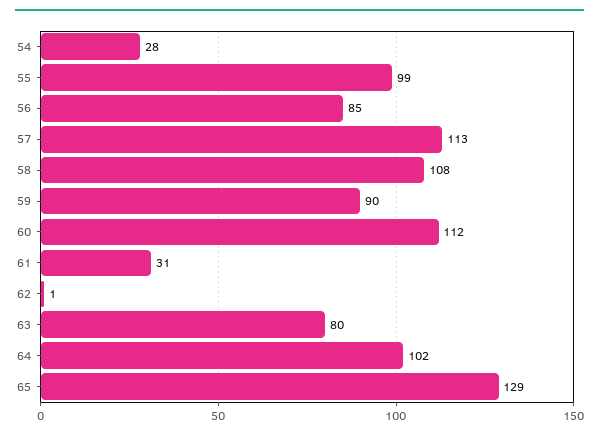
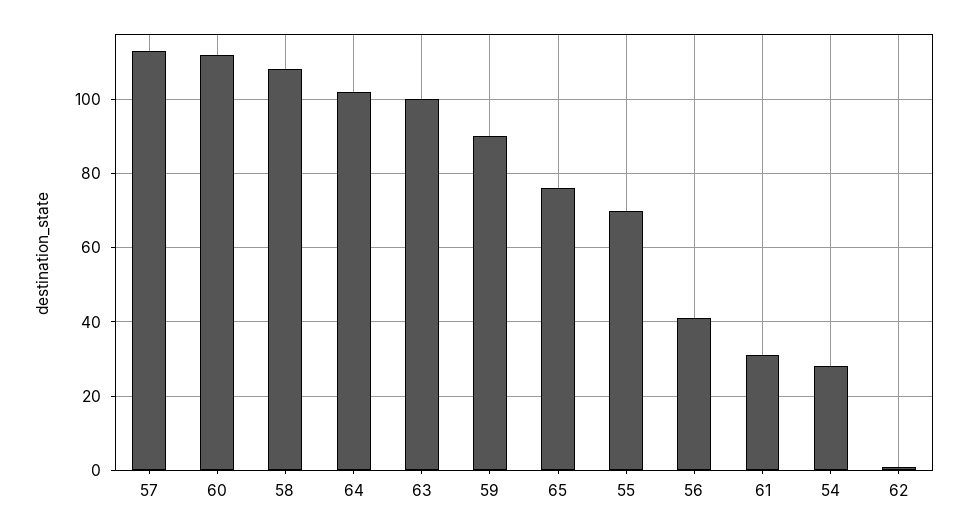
  {
    "54": 28,
-   "55": 99,
+   "55": 70,
-   "56": 85,
+   "56": 40,
    "57": 113,
    "58": 108,
    "59": 90,
    "60": 112,
    "61": 31,
    "62": 1,
-   "63": 80,
+   "63": 100,
    "64": 102,
-   "65": 129
+   "65": 75
  }

